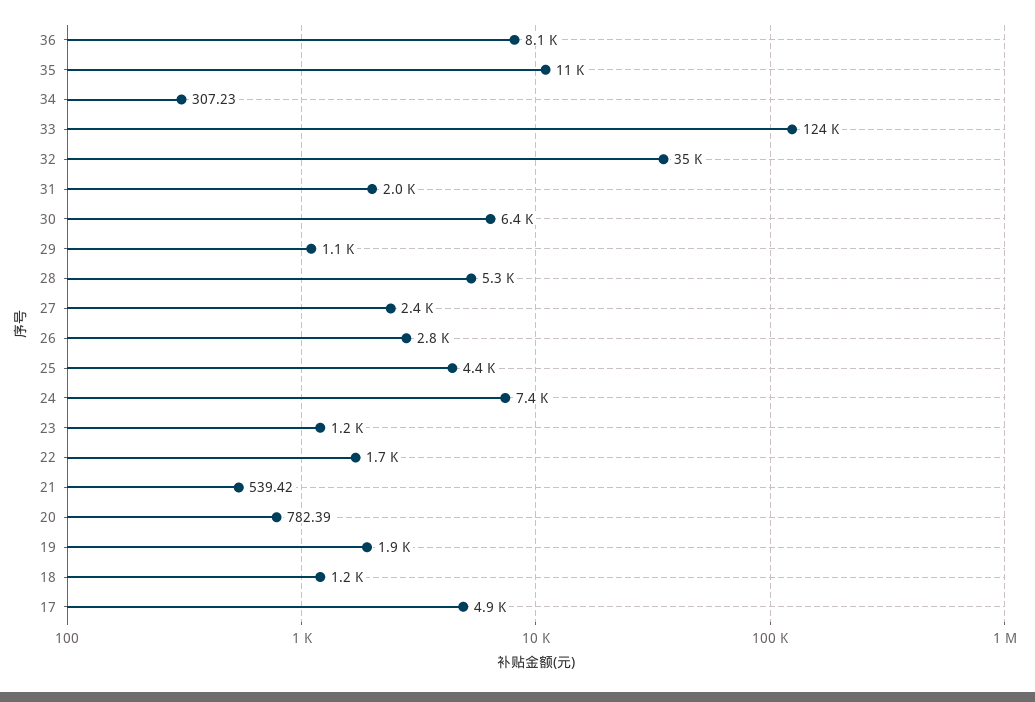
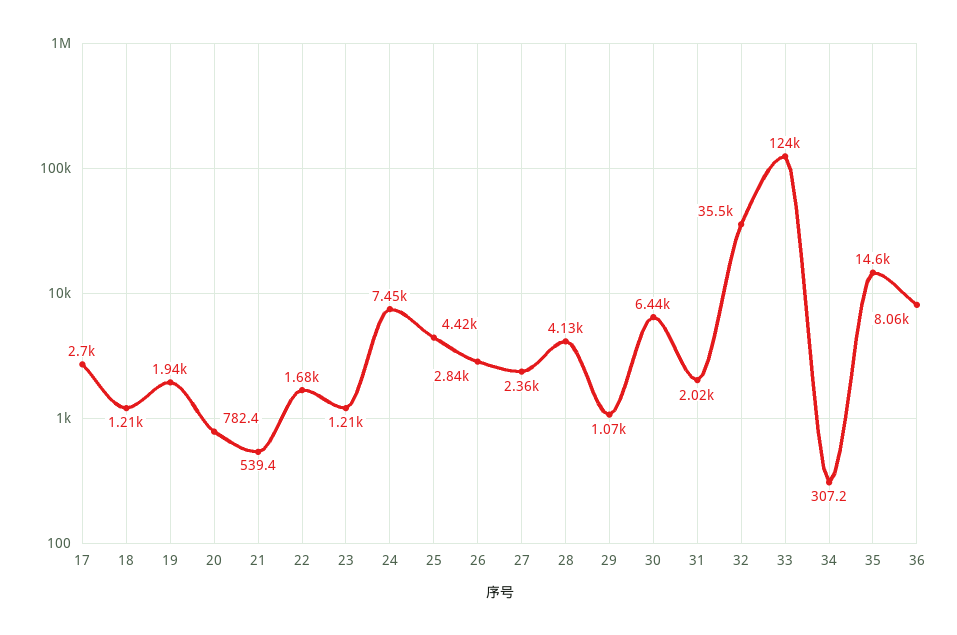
  {
    "36": 8060,
-   "35": 11000,
+   "35": 14600,
    "34": 307.23,
    "33": 124000,
    "32": 35500,
    "31": 2020,
    "30": 6440,
    "29": 1070,
-   "28": 5300,
+   "28": 4130,
    "27": 2360,
    "26": 2840,
    "25": 4420,
    "24": 7450,
    "23": 1210,
    "22": 1680,
    "21": 539.42,
    "20": 782.39,
    "19": 1940,
    "18": 1210,
-   "17": 4900
+   "17": 2700
  }

